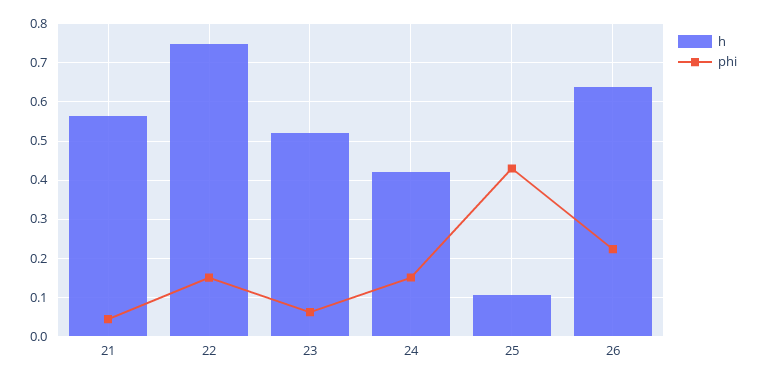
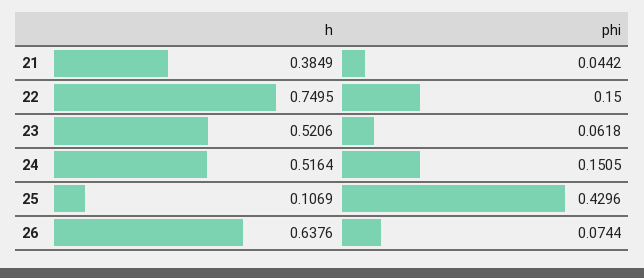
  {
    "h": {
-     "21": 0.56,
+     "21": 0.3849,
      "22": 0.7495,
      "23": 0.5206,
-     "24": 0.42,
+     "24": 0.5164,
      "25": 0.1069,
      "26": 0.6376
    },
    "phi": {
      "21": 0.0442,
      "22": 0.15,
      "23": 0.0618,
      "24": 0.1505,
      "25": 0.4296,
-     "26": 0.22
+     "26": 0.0744
    }
  }

